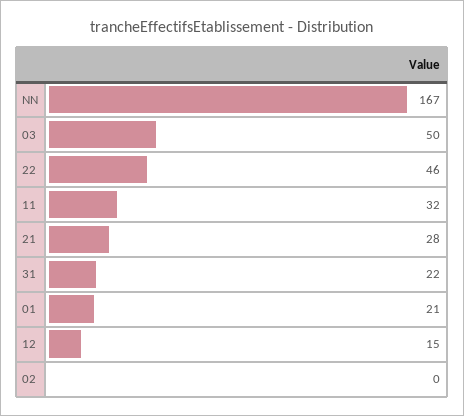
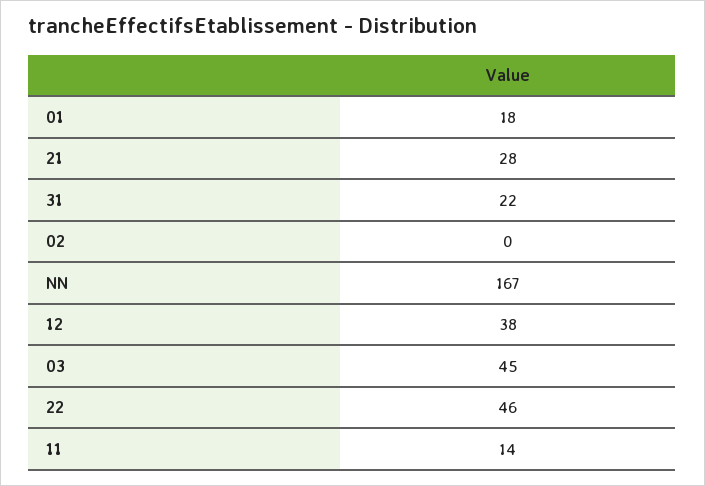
  {
    "NN": 167,
-   "03": 50,
+   "03": 45,
    "22": 46,
-   "11": 32,
+   "11": 14,
    "21": 28,
    "31": 22,
-   "01": 21,
+   "01": 18,
-   "12": 15,
+   "12": 38,
    "02": 0
  }

